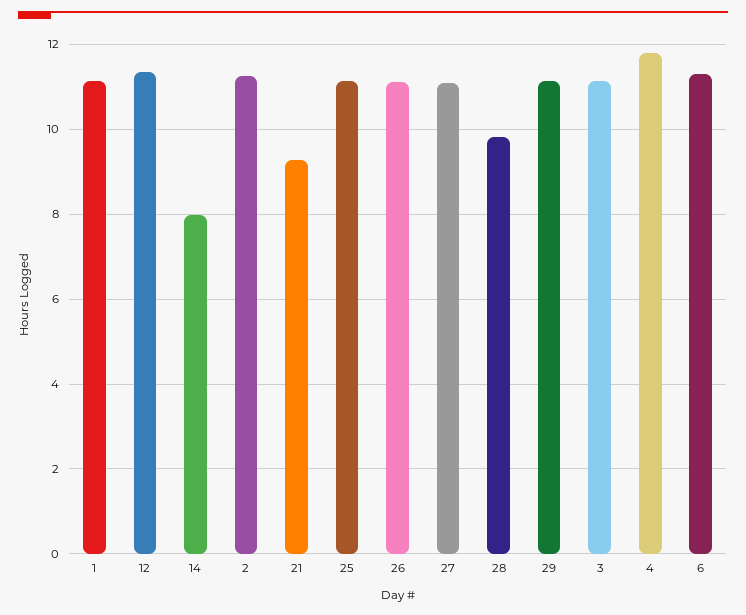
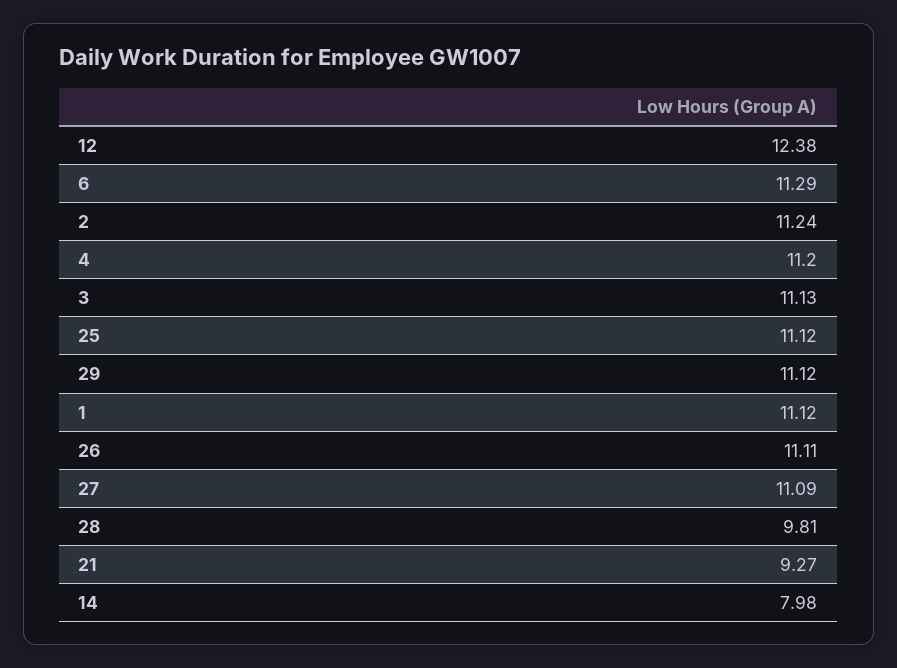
  {
    "1": 11.12,
-   "12": 11.4,
+   "12": 12.38,
    "14": 7.98,
    "2": 11.24,
    "21": 9.27,
    "25": 11.12,
    "26": 11.11,
    "27": 11.09,
    "28": 9.81,
    "29": 11.12,
    "3": 11.13,
-   "4": 11.8,
+   "4": 11.2,
    "6": 11.29
  }

